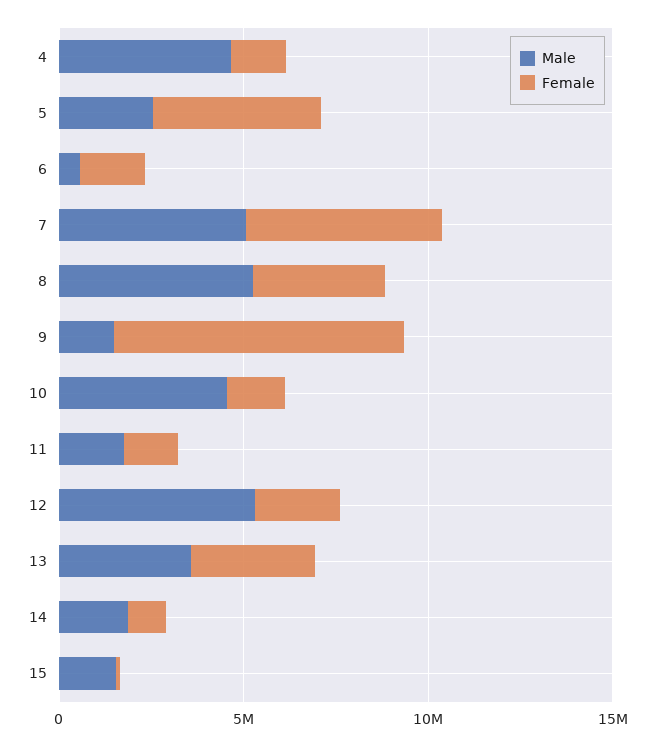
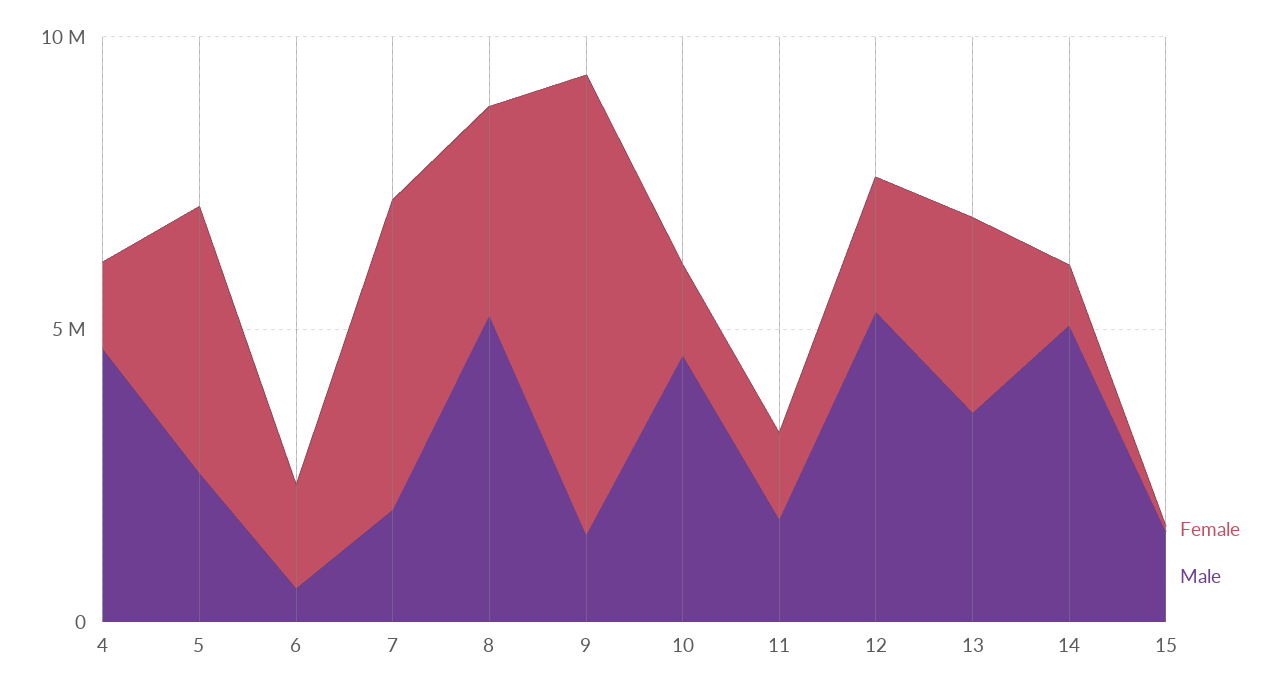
  {
    "Male": {
      "4": 5000000,
      "5": 3000000,
      "6": 1000000,
-     "7": 5000000,
+     "7": 2000000,
      "8": 5000000,
      "9": 1000000,
      "10": 5000000,
      "11": 2000000,
      "12": 5000000,
      "13": 4000000,
-     "14": 2000000,
+     "14": 5000000,
      "15": 2000000
    },
    "Female": {
      "4": 1000000,
      "5": 5000000,
      "6": 2000000,
      "7": 5000000,
      "8": 4000000,
      "9": 8000000,
      "10": 2000000,
      "11": 1000000,
      "12": 2000000,
      "13": 3000000,
      "14": 1000000,
      "15": 0
    }
  }

